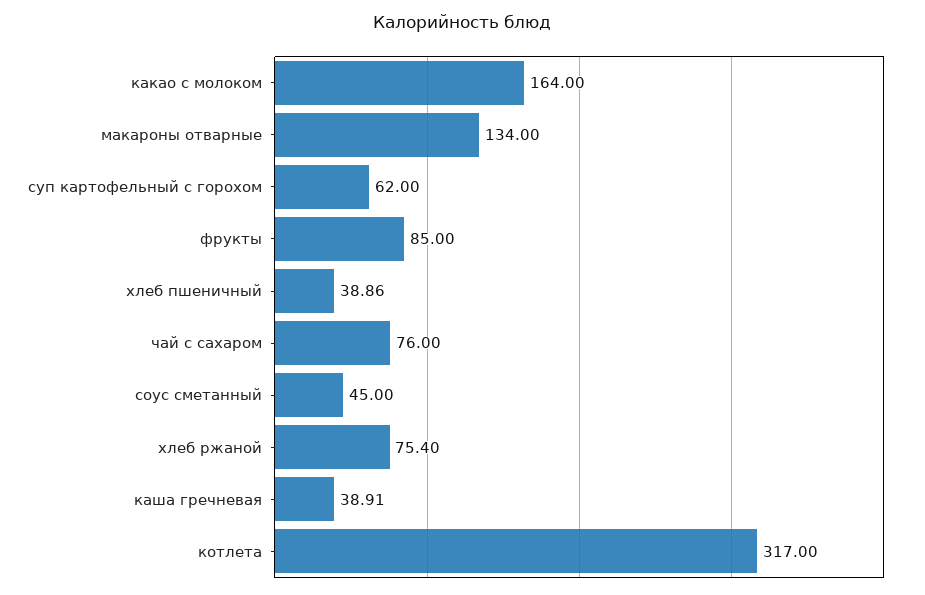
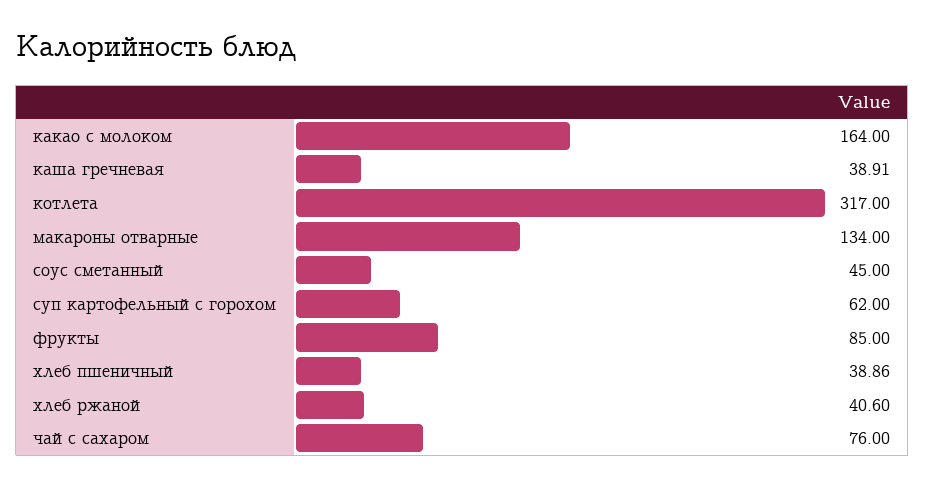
  {
    "какао с молоком": 164,
    "макароны отварные": 134,
    "суп картофельный с горохом": 62,
    "фрукты": 85,
    "хлеб пшеничный": 38.86,
    "чай с сахаром": 76,
    "соус сметанный": 45,
-   "хлеб ржаной": 75.4,
+   "хлеб ржаной": 40.6,
    "каша гречневая": 38.91,
    "котлета": 317
  }

